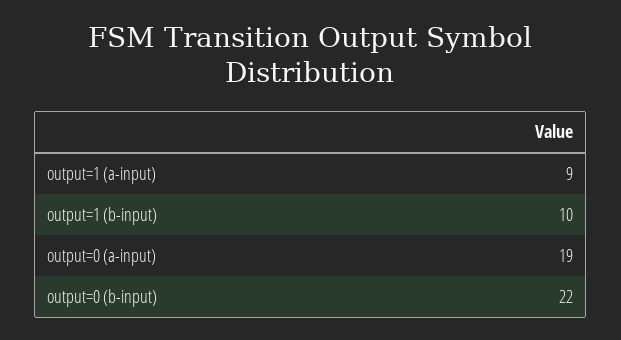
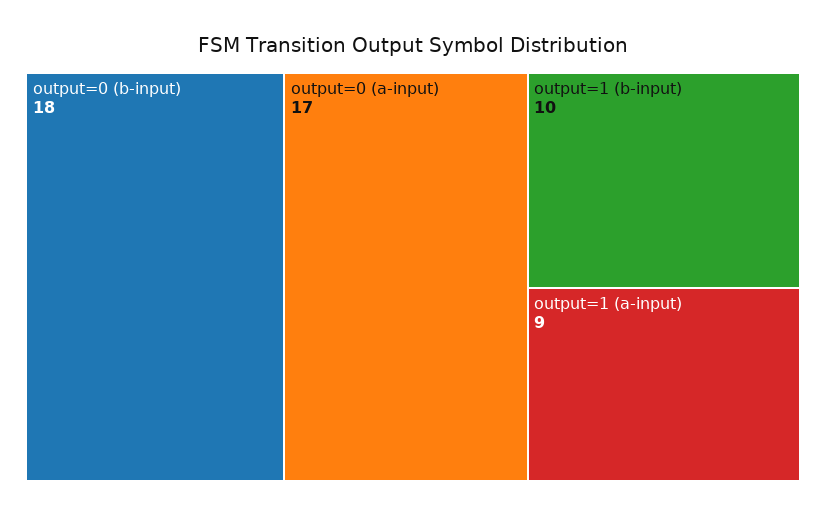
  {
    "output=1 (a-input)": 9,
    "output=1 (b-input)": 10,
-   "output=0 (a-input)": 19,
+   "output=0 (a-input)": 17,
-   "output=0 (b-input)": 22
+   "output=0 (b-input)": 18
  }

